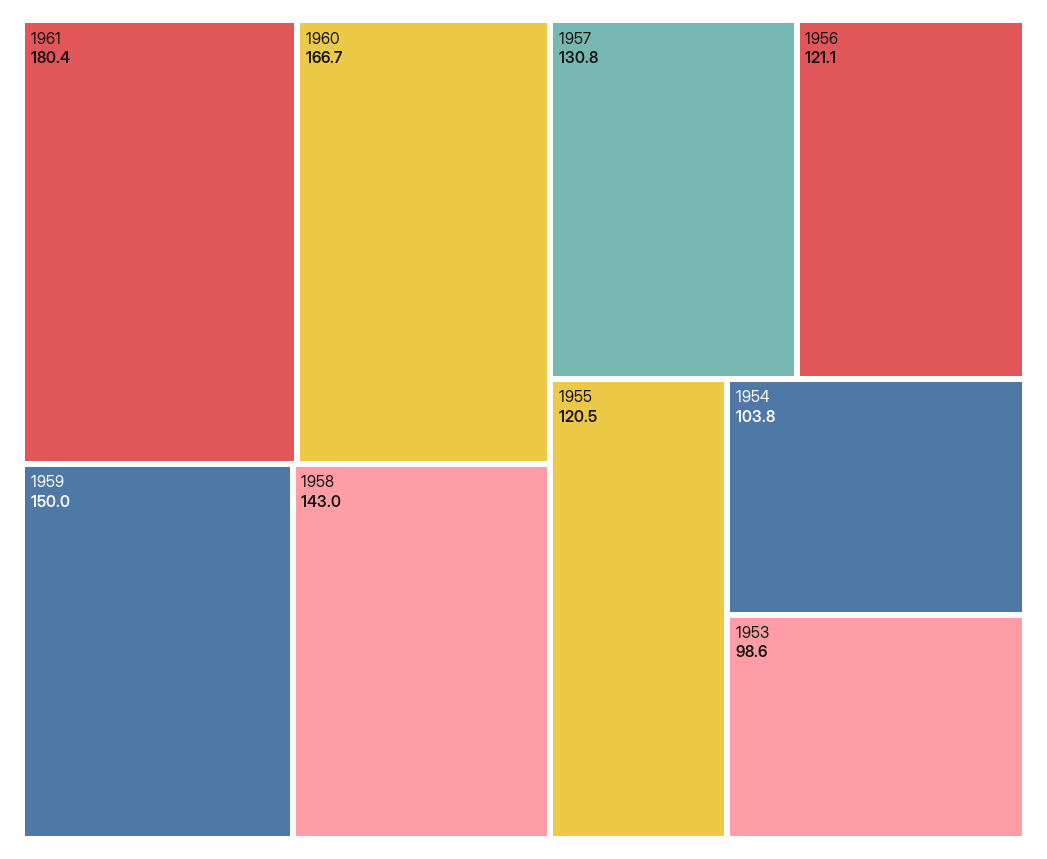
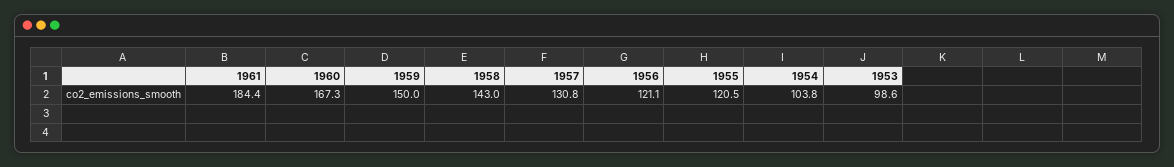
  {
-   "1961": 180.4,
+   "1961": 184.4,
-   "1960": 166.7,
+   "1960": 167.3,
    "1959": 150,
    "1958": 143,
    "1957": 130.8,
    "1956": 121.1,
    "1955": 120.5,
    "1954": 103.8,
    "1953": 98.6
  }

